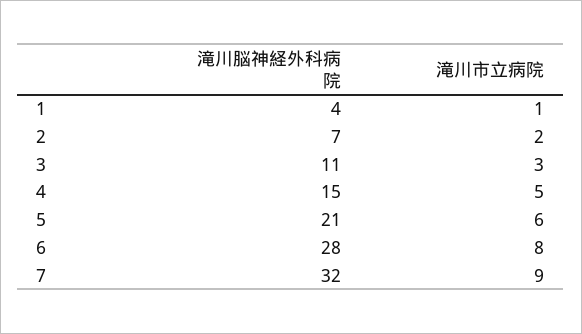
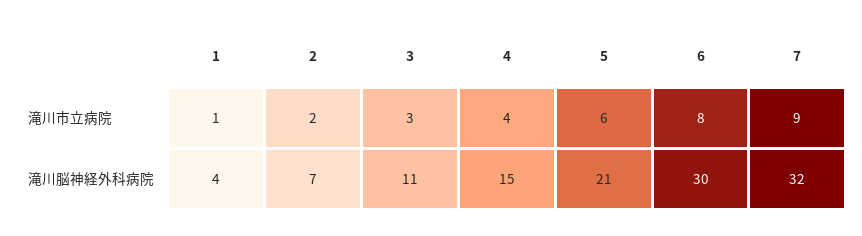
  {
    "滝川脳神経外科病院": {
      "1": 4,
      "2": 7,
      "3": 11,
      "4": 15,
      "5": 21,
-     "6": 28,
+     "6": 30,
      "7": 32
    },
    "滝川市立病院": {
      "1": 1,
      "2": 2,
      "3": 3,
-     "4": 5,
+     "4": 4,
      "5": 6,
      "6": 8,
      "7": 9
    }
  }

